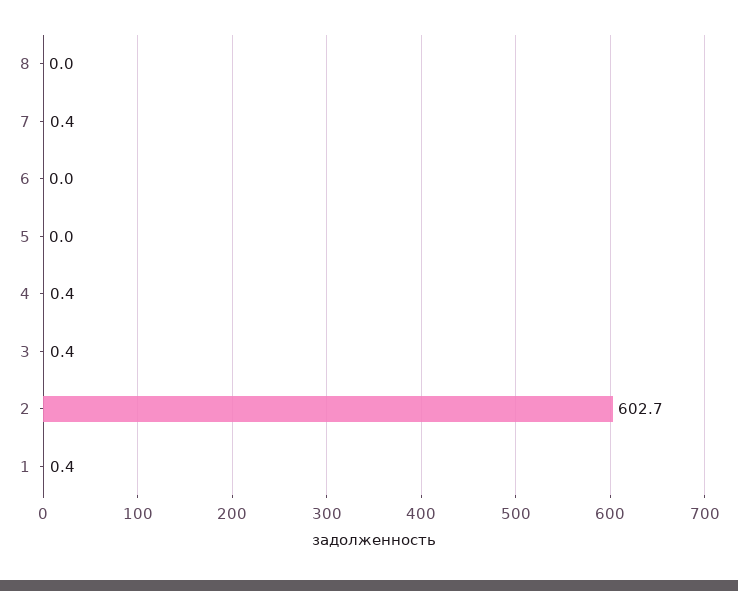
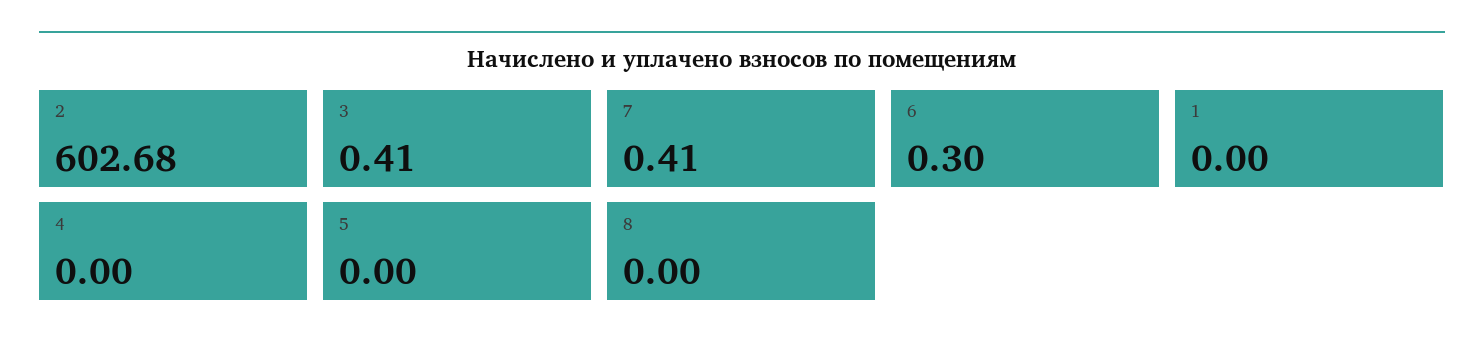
  {
    "8": 0,
    "7": 0.41,
-   "6": 0,
+   "6": 0.3,
    "5": 0,
-   "4": 0.4,
+   "4": 0,
    "3": 0.41,
    "2": 602.68,
-   "1": 0.4
+   "1": 0
  }

